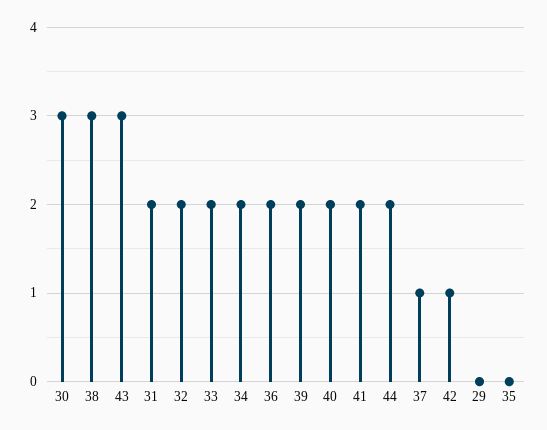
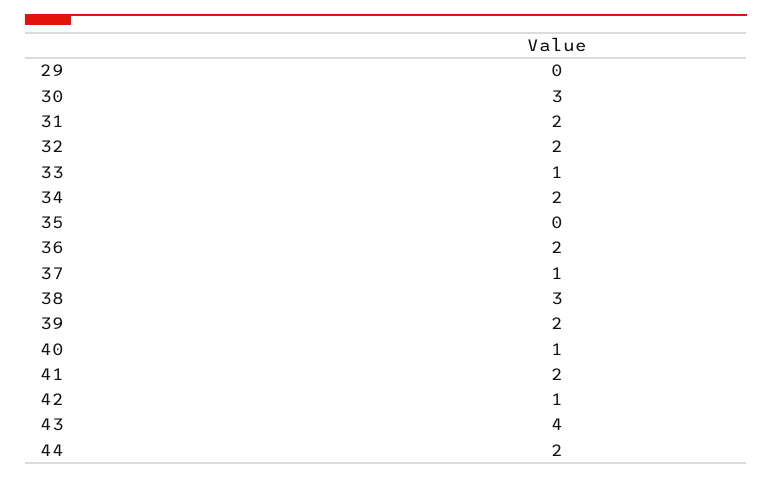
  {
    "30": 3,
    "38": 3,
-   "43": 3,
+   "43": 4,
    "31": 2,
    "32": 2,
-   "33": 2,
+   "33": 1,
    "34": 2,
    "36": 2,
    "39": 2,
-   "40": 2,
+   "40": 1,
    "41": 2,
    "44": 2,
    "37": 1,
    "42": 1,
    "29": 0,
    "35": 0
  }

